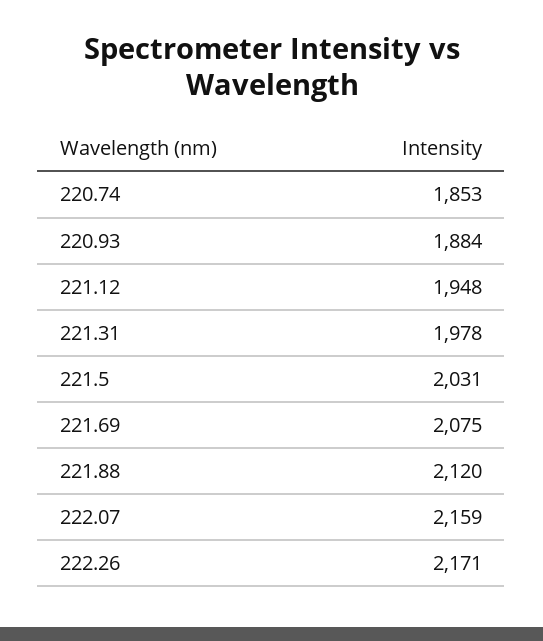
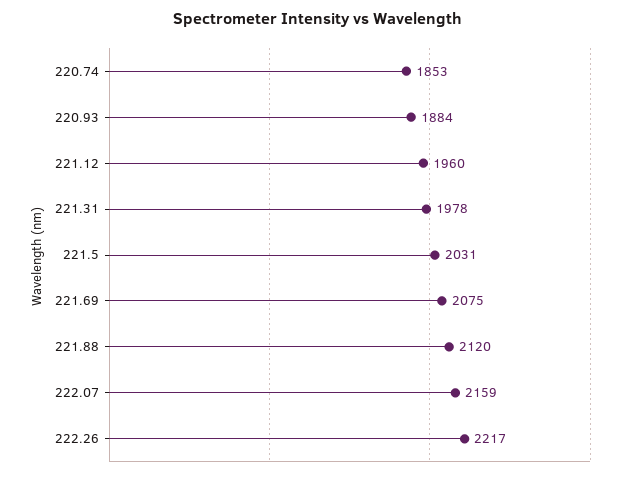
  {
    "220.74": 1853,
    "220.93": 1884,
-   "221.12": 1948,
+   "221.12": 1960,
    "221.31": 1978,
    "221.5": 2031,
    "221.69": 2075,
    "221.88": 2120,
    "222.07": 2159,
-   "222.26": 2171
+   "222.26": 2217
  }

